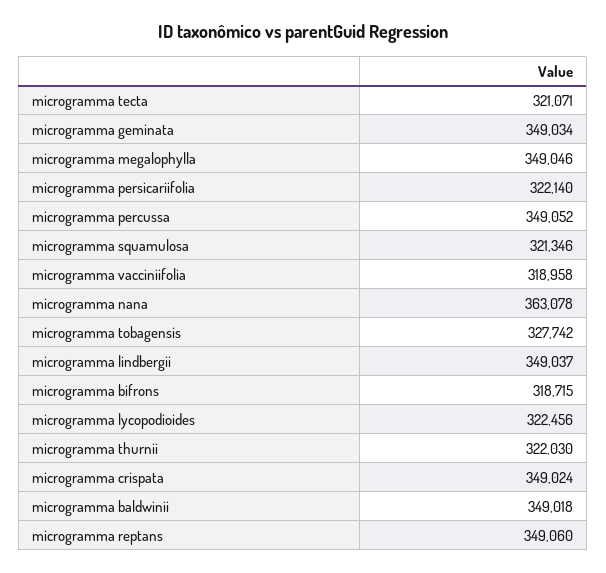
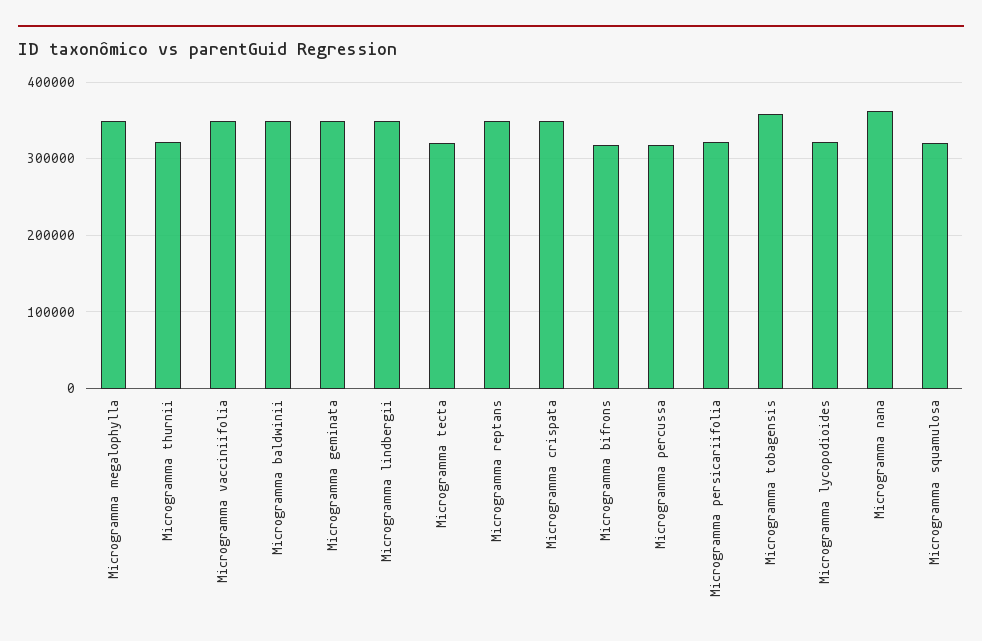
  {
    "microgramma tecta": 321071,
    "microgramma geminata": 349034,
    "microgramma megalophylla": 349046,
    "microgramma persicariifolia": 322140,
-   "microgramma percussa": 349052,
+   "microgramma percussa": 320000,
    "microgramma squamulosa": 321346,
-   "microgramma vacciniifolia": 318958,
+   "microgramma vacciniifolia": 350000,
    "microgramma nana": 363078,
-   "microgramma tobagensis": 327742,
+   "microgramma tobagensis": 360000,
    "microgramma lindbergii": 349037,
    "microgramma bifrons": 318715,
    "microgramma lycopodioides": 322456,
    "microgramma thurnii": 322030,
    "microgramma crispata": 349024,
    "microgramma baldwinii": 349018,
    "microgramma reptans": 349060
  }

